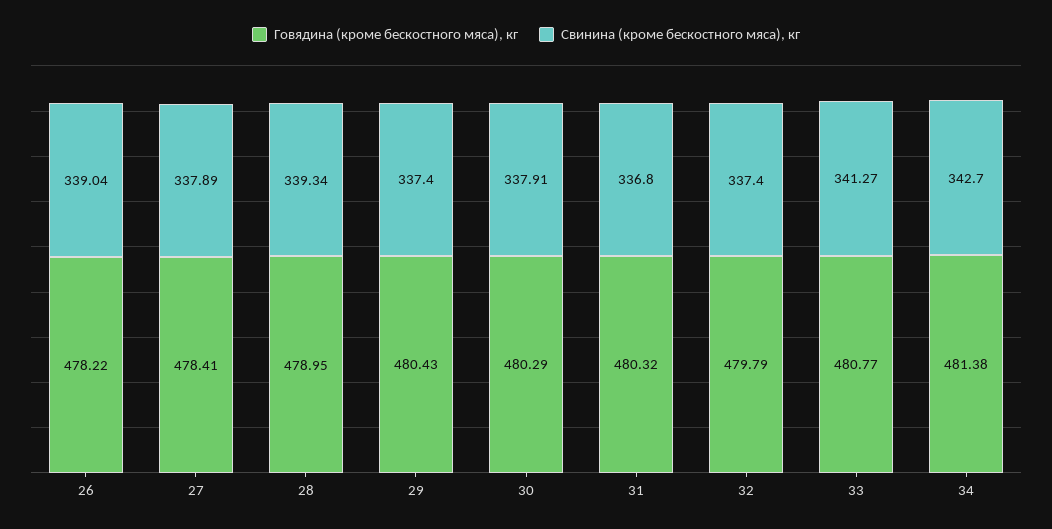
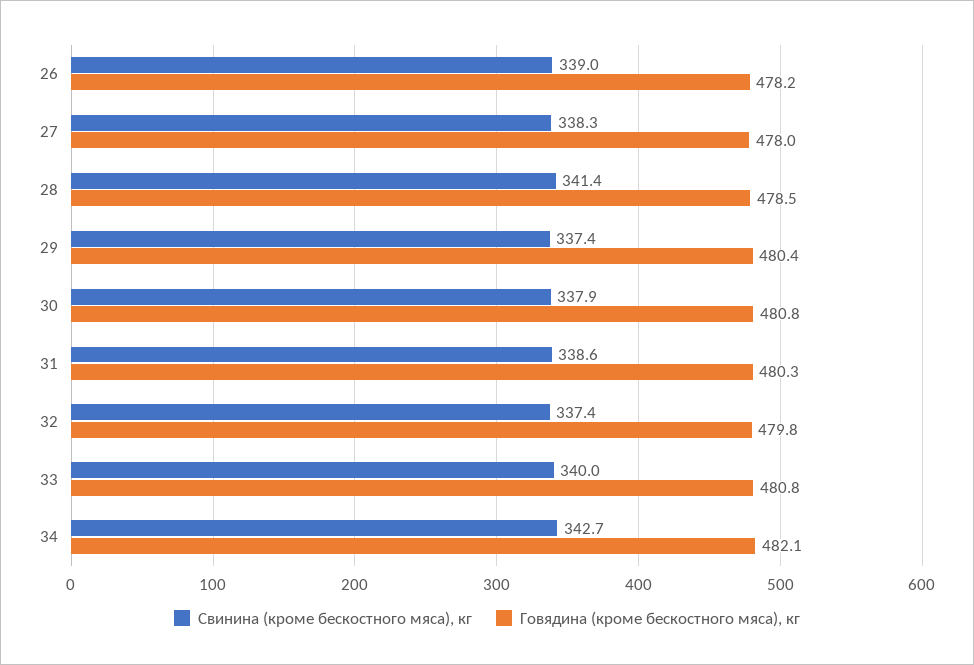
  {
    "Говядина (кроме бескостного мяса), кг": {
      "26": 478.22,
-     "27": 478.41,
+     "27": 478,
-     "28": 478.95,
+     "28": 478.5,
      "29": 480.43,
-     "30": 480.29,
+     "30": 480.8,
      "31": 480.32,
      "32": 479.79,
      "33": 480.77,
-     "34": 481.38
+     "34": 482.1
    },
    "Свинина (кроме бескостного мяса), кг": {
      "26": 339.04,
-     "27": 337.89,
+     "27": 338.3,
-     "28": 339.34,
+     "28": 341.4,
      "29": 337.4,
      "30": 337.91,
-     "31": 336.8,
+     "31": 338.6,
      "32": 337.4,
-     "33": 341.27,
+     "33": 340,
      "34": 342.7
    }
  }

